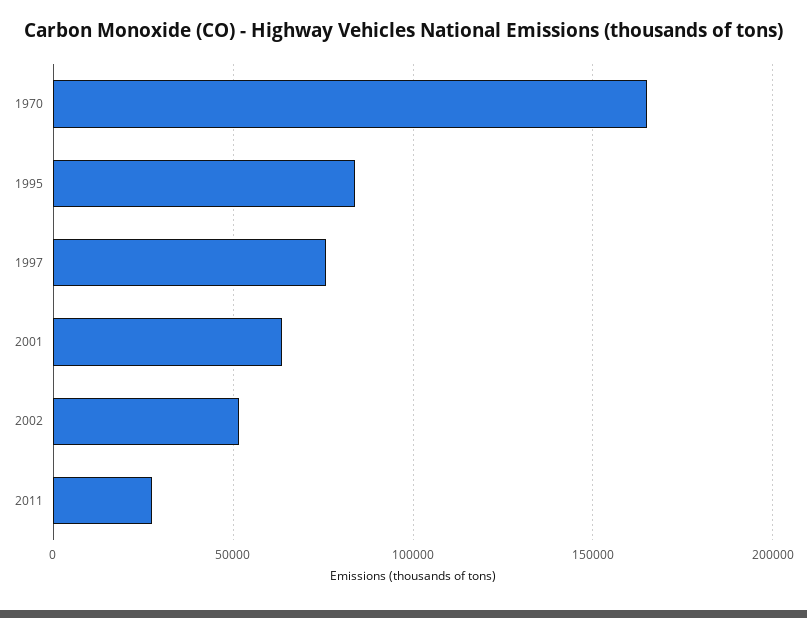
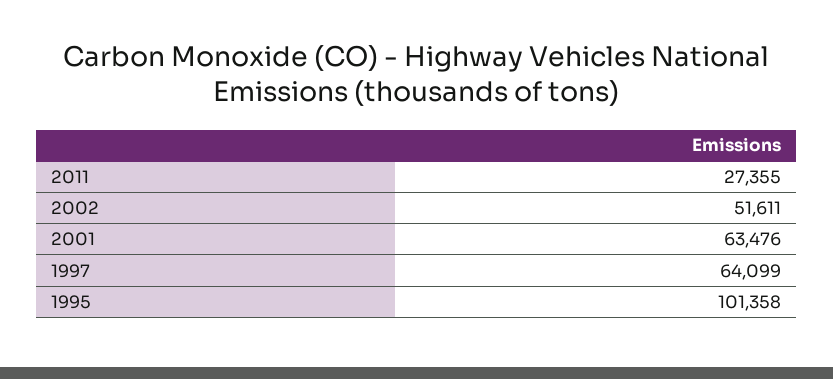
  {
-   "1970": 165000,
-   "1995": 85000,
+   "1995": 101358,
-   "1997": 75000,
+   "1997": 64099,
    "2001": 63476,
    "2002": 51611,
    "2011": 27355
  }

